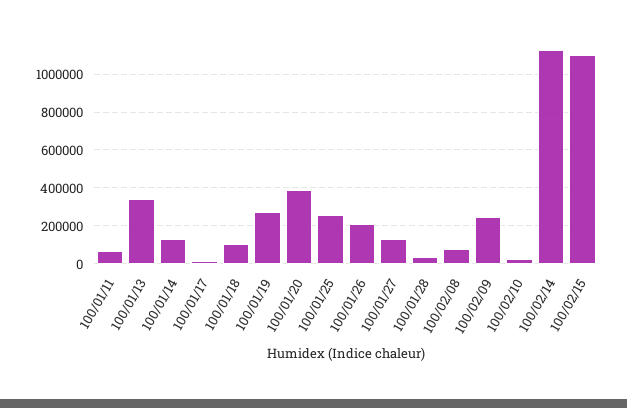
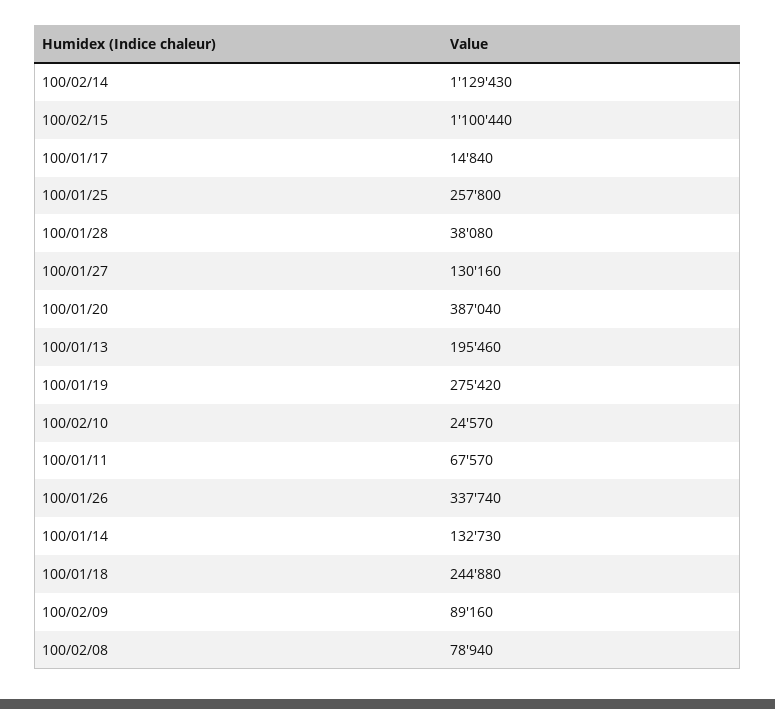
  {
    "100/01/11": 67570,
-   "100/01/13": 350000,
+   "100/01/13": 195460,
    "100/01/14": 132730,
    "100/01/17": 14840,
-   "100/01/18": 100000,
+   "100/01/18": 244880,
    "100/01/19": 275420,
    "100/01/20": 387040,
    "100/01/25": 257800,
-   "100/01/26": 200000,
+   "100/01/26": 337740,
    "100/01/27": 130160,
    "100/01/28": 38080,
    "100/02/08": 78940,
-   "100/02/09": 250000,
+   "100/02/09": 89160,
    "100/02/10": 24570,
    "100/02/14": 1129430,
    "100/02/15": 1100440
  }

